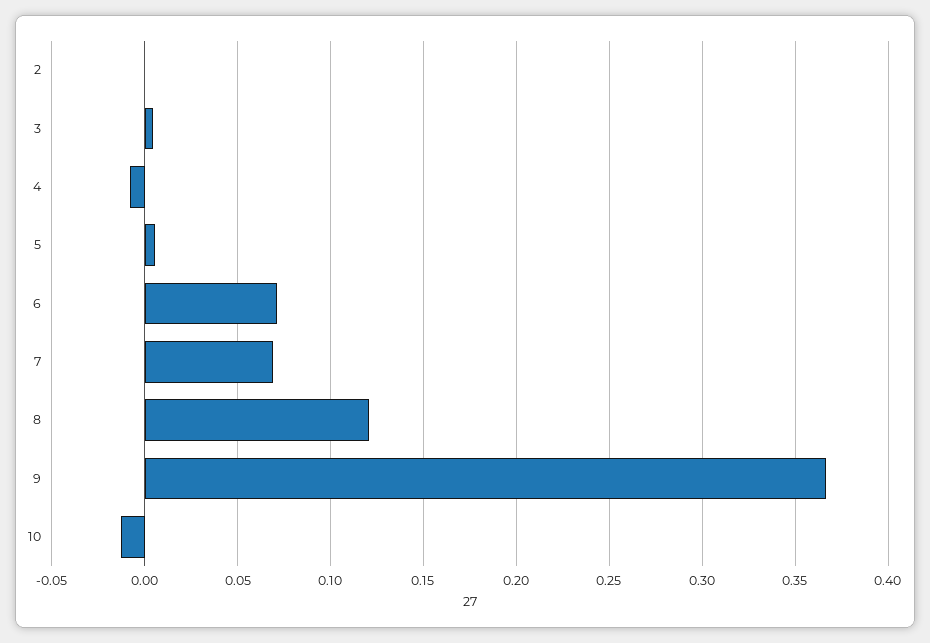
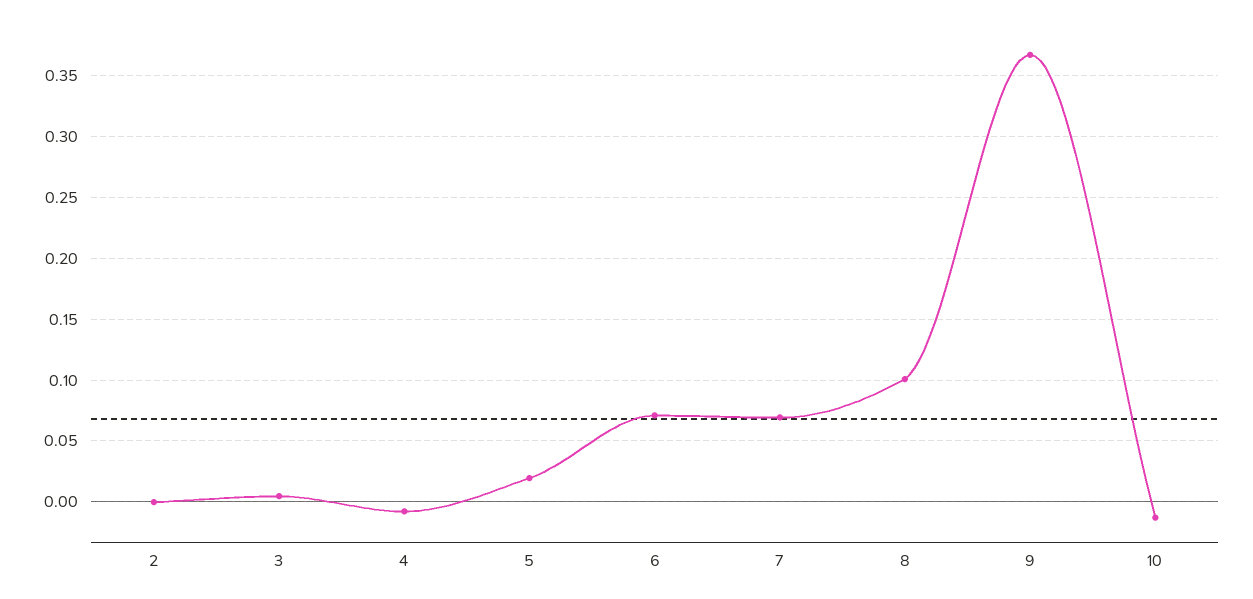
  {
    "2": 0,
    "3": 0.005,
    "4": -0.01,
-   "5": 0.005,
+   "5": 0.02,
    "6": 0.07,
    "7": 0.07,
-   "8": 0.12,
+   "8": 0.1,
    "9": 0.365,
    "10": -0.015
  }

